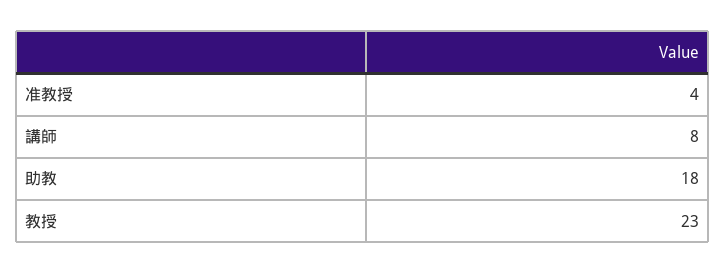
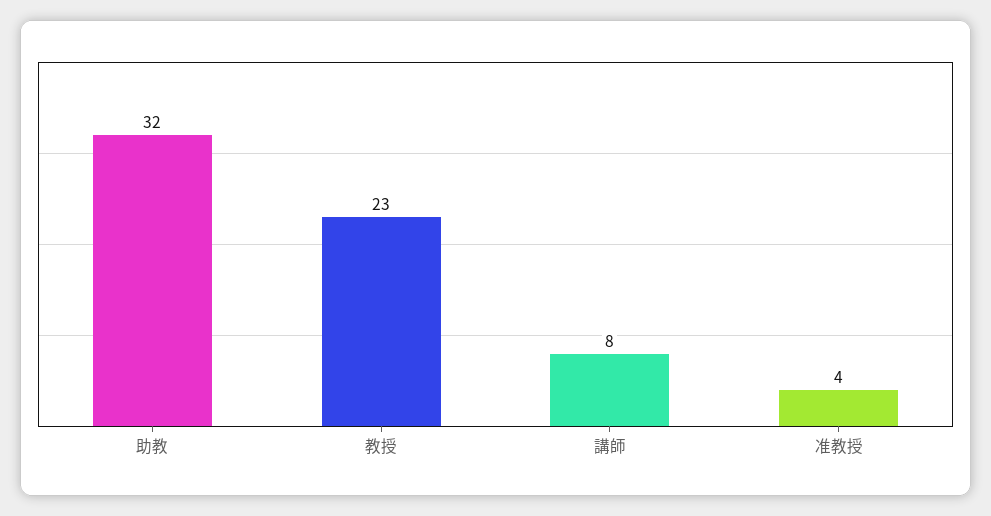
  {
    "准教授": 4,
    "講師": 8,
-   "助教": 18,
+   "助教": 32,
    "教授": 23
  }

